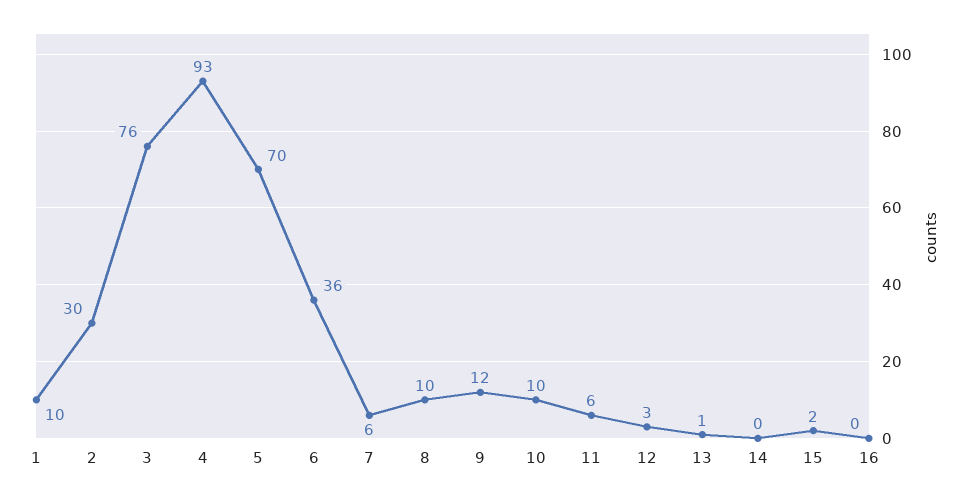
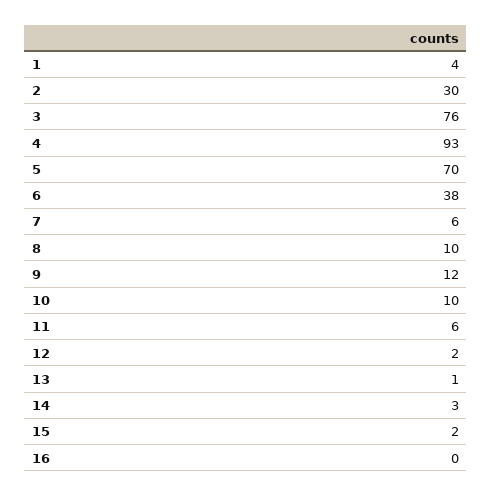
  {
-   "1": 10,
+   "1": 4,
    "2": 30,
    "3": 76,
    "4": 93,
    "5": 70,
-   "6": 36,
+   "6": 38,
    "7": 6,
    "8": 10,
    "9": 12,
    "10": 10,
    "11": 6,
-   "12": 3,
+   "12": 2,
    "13": 1,
-   "14": 0,
+   "14": 3,
    "15": 2,
    "16": 0
  }

